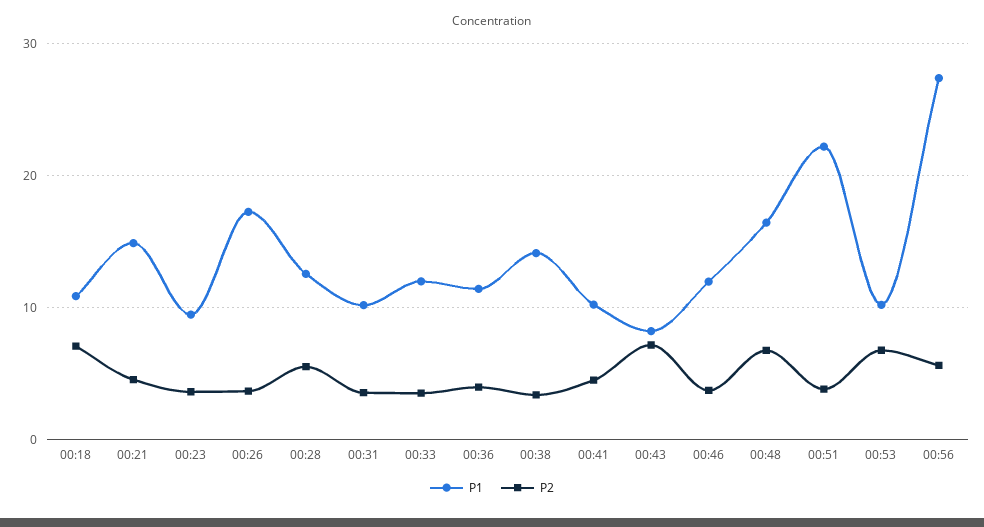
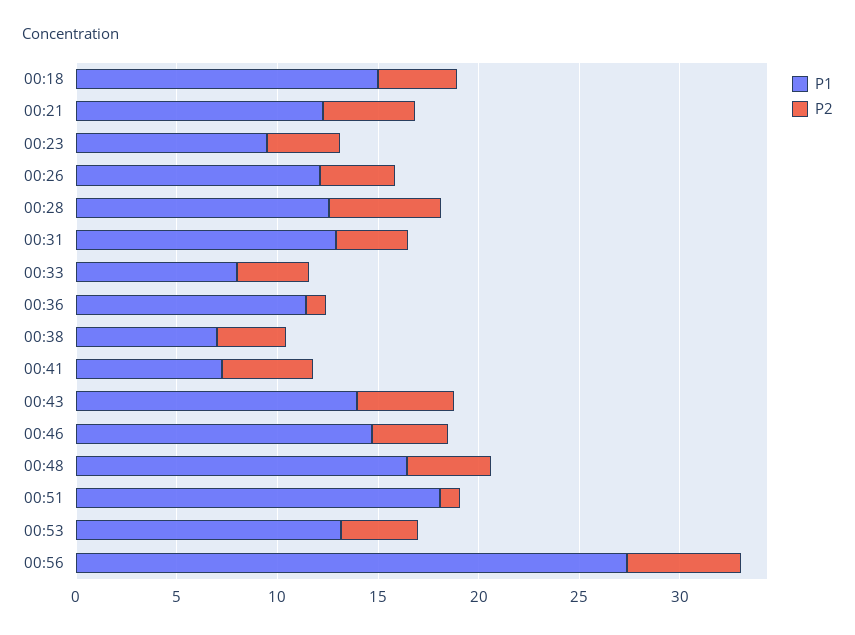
  {
    "P1": {
-     "00:18": 11,
+     "00:18": 15,
-     "00:21": 15,
+     "00:21": 12,
      "00:23": 9,
-     "00:26": 17,
+     "00:26": 12,
      "00:28": 13,
-     "00:31": 10,
+     "00:31": 13,
-     "00:33": 12,
+     "00:33": 8,
      "00:36": 11,
-     "00:38": 14,
+     "00:38": 7,
-     "00:41": 10,
+     "00:41": 7,
-     "00:43": 8,
+     "00:43": 14,
-     "00:46": 12,
+     "00:46": 15,
      "00:48": 16,
-     "00:51": 22,
+     "00:51": 18,
-     "00:53": 10,
+     "00:53": 13,
      "00:56": 27
    },
    "P2": {
-     "00:18": 7,
+     "00:18": 4,
      "00:21": 5,
      "00:23": 4,
      "00:26": 4,
      "00:28": 6,
      "00:31": 4,
      "00:33": 4,
-     "00:36": 4,
+     "00:36": 1,
      "00:38": 3,
      "00:41": 5,
-     "00:43": 7,
+     "00:43": 5,
      "00:46": 4,
-     "00:48": 7,
+     "00:48": 4,
-     "00:51": 4,
+     "00:51": 1,
-     "00:53": 7,
+     "00:53": 4,
      "00:56": 6
    }
  }

